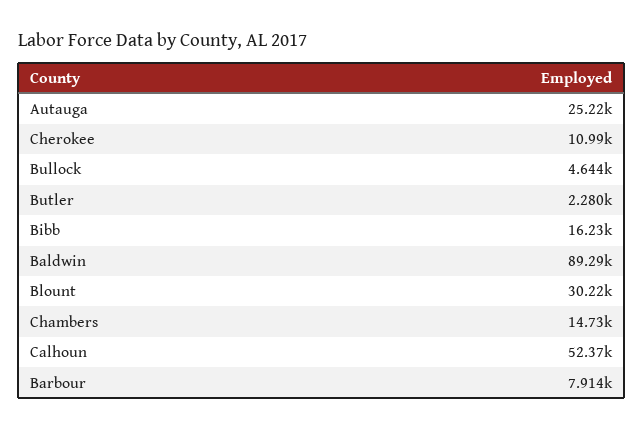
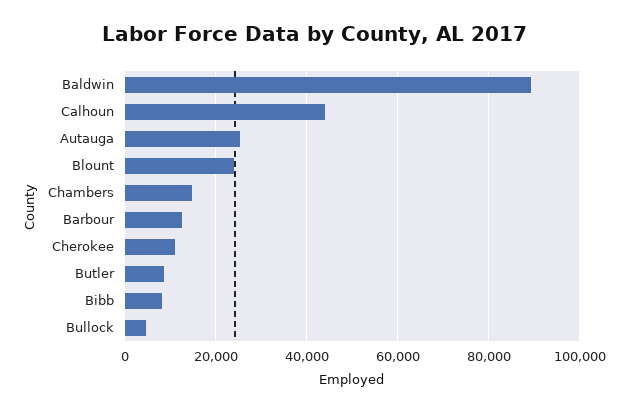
  {
    "Autauga": 25220,
    "Cherokee": 10990,
    "Bullock": 4644,
-   "Butler": 2280,
+   "Butler": 8000,
-   "Bibb": 16230,
+   "Bibb": 8000,
    "Baldwin": 89290,
-   "Blount": 30220,
+   "Blount": 24000,
    "Chambers": 14730,
-   "Calhoun": 52370,
+   "Calhoun": 44000,
-   "Barbour": 7914
+   "Barbour": 12000
  }

